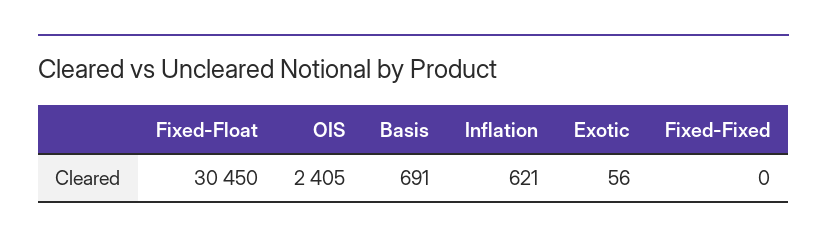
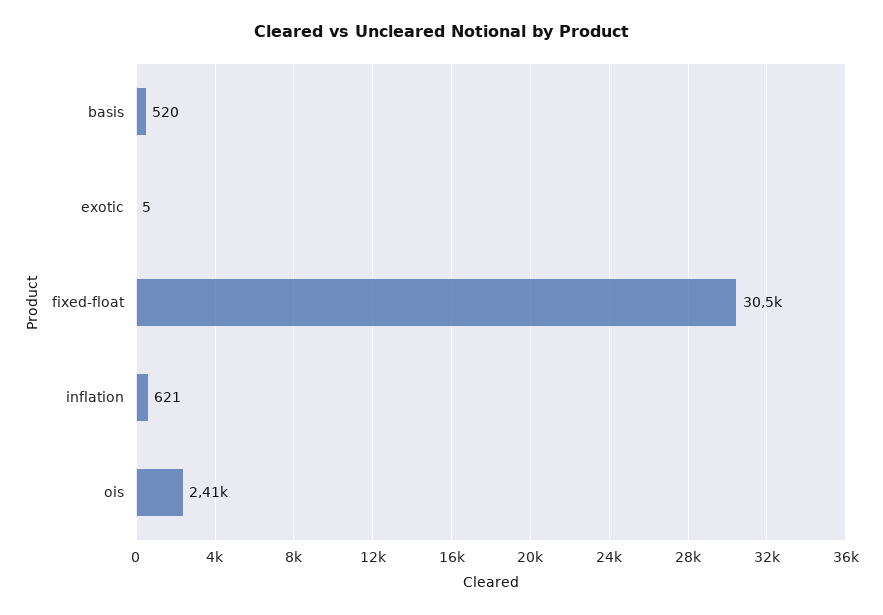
  {
    "Fixed-Float": 30450,
    "OIS": 2405,
-   "Basis": 691,
+   "Basis": 520,
    "Inflation": 621,
-   "Exotic": 56,
+   "Exotic": 5
-   "Fixed-Fixed": 0
  }

